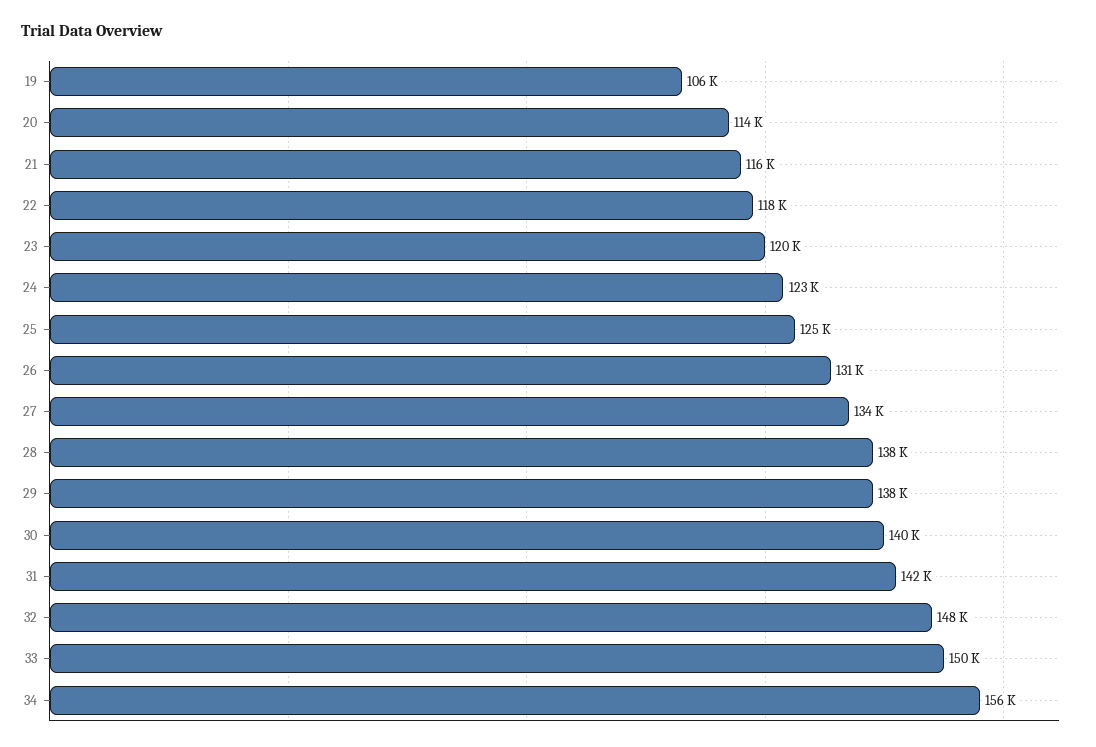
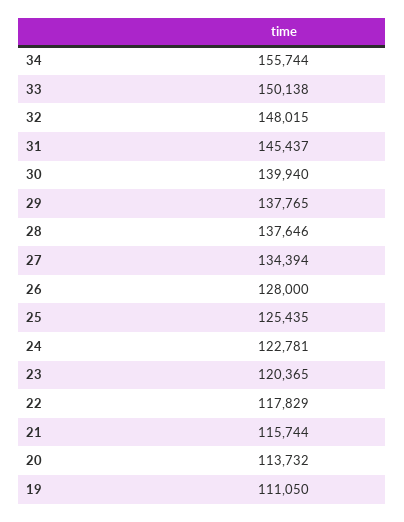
  {
-   "19": 106000,
+   "19": 111050,
    "20": 113732,
    "21": 115744,
    "22": 117829,
    "23": 120365,
    "24": 122781,
    "25": 125435,
-   "26": 131000,
+   "26": 128000,
    "27": 134394,
    "28": 137646,
    "29": 137765,
    "30": 139940,
-   "31": 142000,
+   "31": 145437,
    "32": 148015,
    "33": 150138,
    "34": 155744
  }

